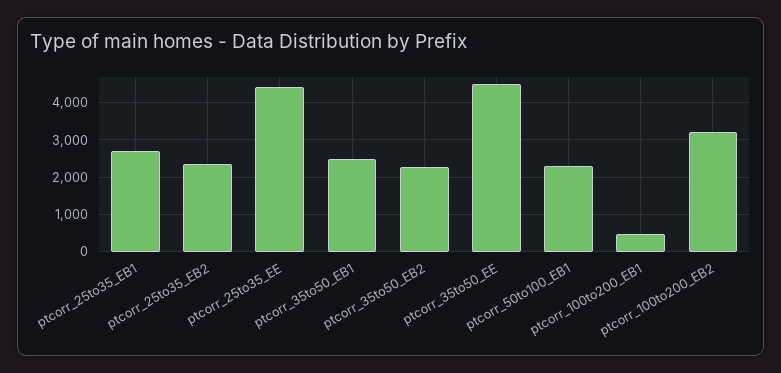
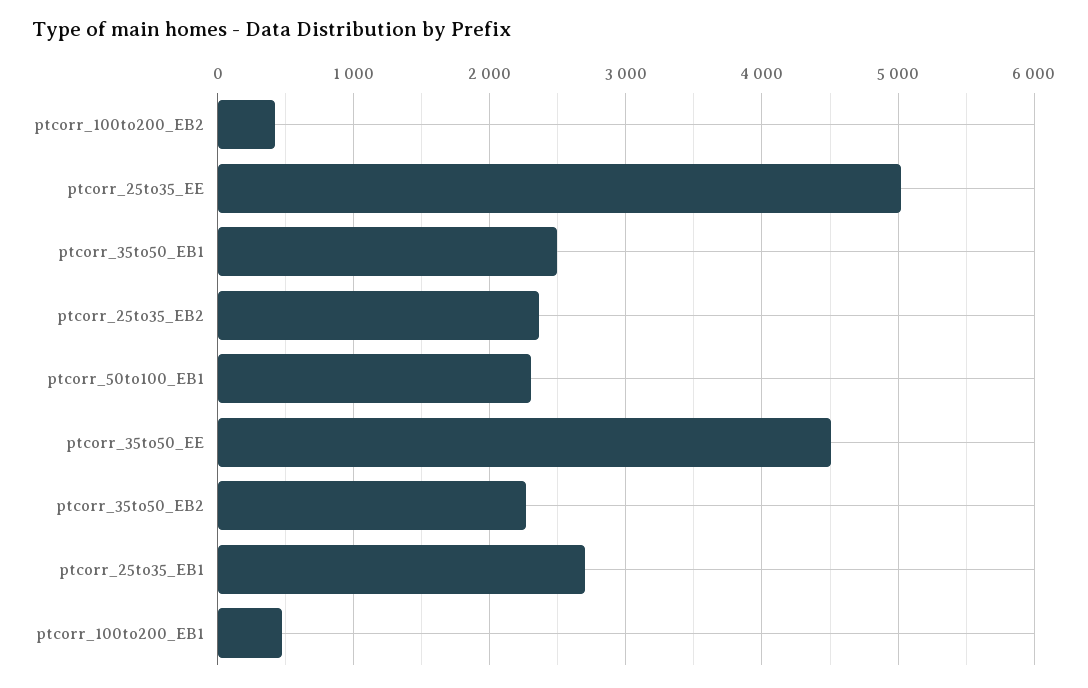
  {
    "ptcorr_25to35_EB1": 2700,
    "ptcorr_25to35_EB2": 2400,
-   "ptcorr_25to35_EE": 4400,
+   "ptcorr_25to35_EE": 5000,
    "ptcorr_35to50_EB1": 2500,
    "ptcorr_35to50_EB2": 2300,
    "ptcorr_35to50_EE": 4500,
    "ptcorr_50to100_EB1": 2300,
    "ptcorr_100to200_EB1": 500,
-   "ptcorr_100to200_EB2": 3200
+   "ptcorr_100to200_EB2": 400
  }

